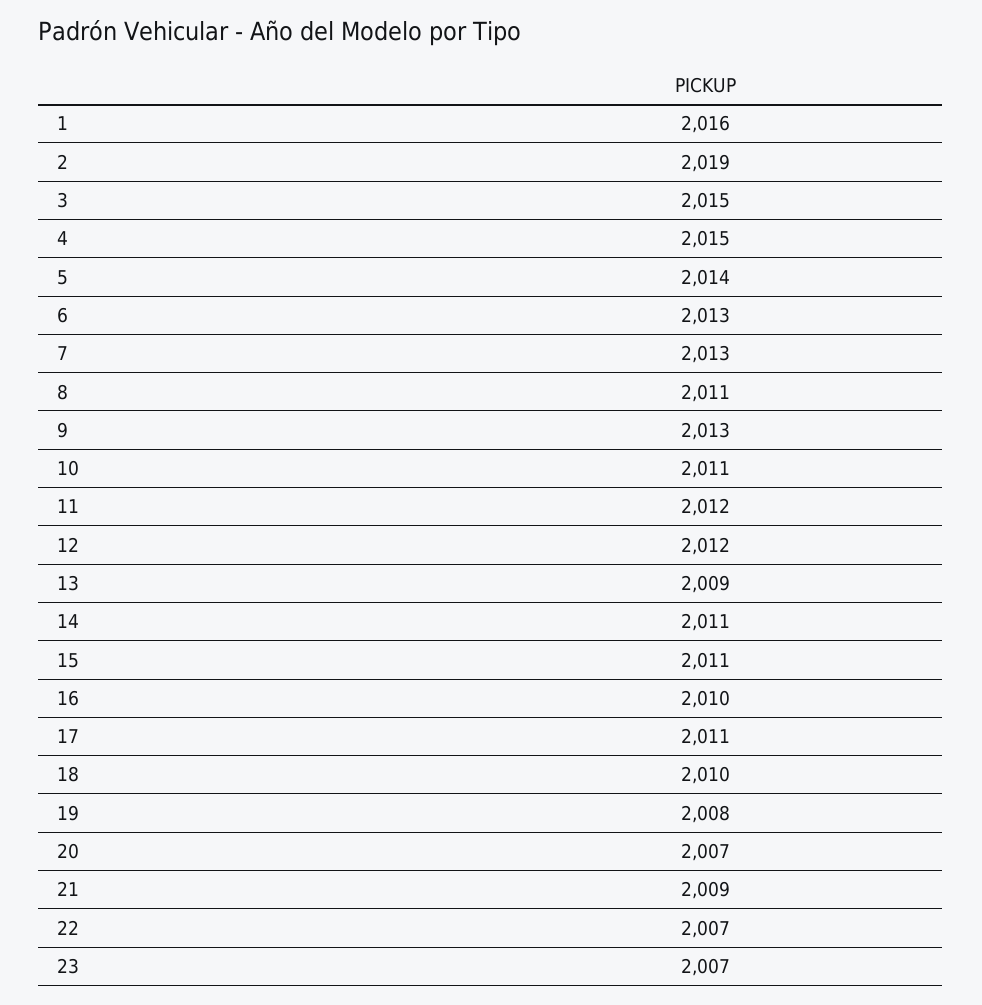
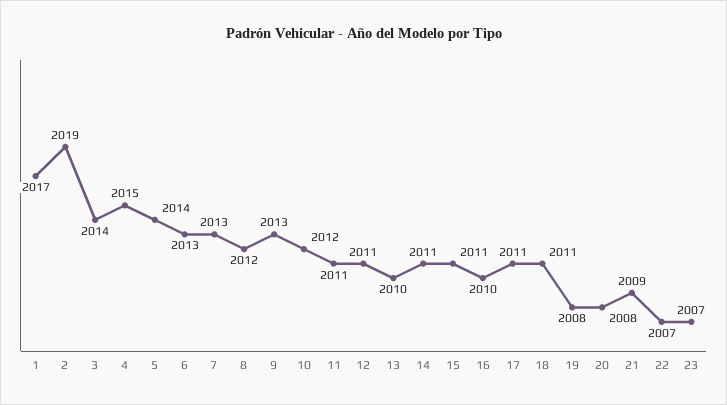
  {
-   "1": 2016,
+   "1": 2017,
    "2": 2019,
-   "3": 2015,
+   "3": 2014,
    "4": 2015,
    "5": 2014,
    "6": 2013,
    "7": 2013,
-   "8": 2011,
+   "8": 2012,
    "9": 2013,
-   "10": 2011,
+   "10": 2012,
-   "11": 2012,
+   "11": 2011,
-   "12": 2012,
+   "12": 2011,
-   "13": 2009,
+   "13": 2010,
    "14": 2011,
    "15": 2011,
    "16": 2010,
    "17": 2011,
-   "18": 2010,
+   "18": 2011,
    "19": 2008,
-   "20": 2007,
+   "20": 2008,
    "21": 2009,
    "22": 2007,
    "23": 2007
  }

